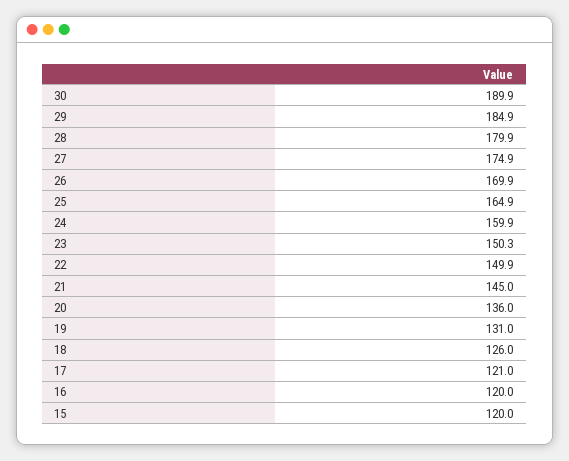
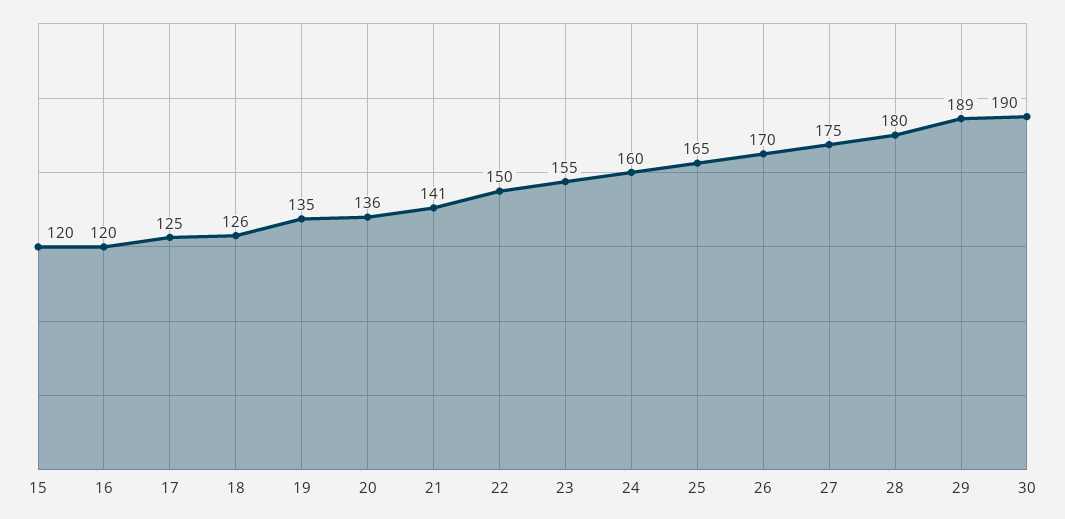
  {
    "30": 189.9,
-   "29": 184.9,
+   "29": 189,
    "28": 179.9,
    "27": 174.9,
    "26": 169.9,
    "25": 164.9,
    "24": 159.9,
-   "23": 150.3,
+   "23": 155,
    "22": 149.9,
-   "21": 145,
+   "21": 141,
    "20": 136,
-   "19": 131,
+   "19": 135,
    "18": 126,
-   "17": 121,
+   "17": 125,
    "16": 120,
    "15": 120
  }

